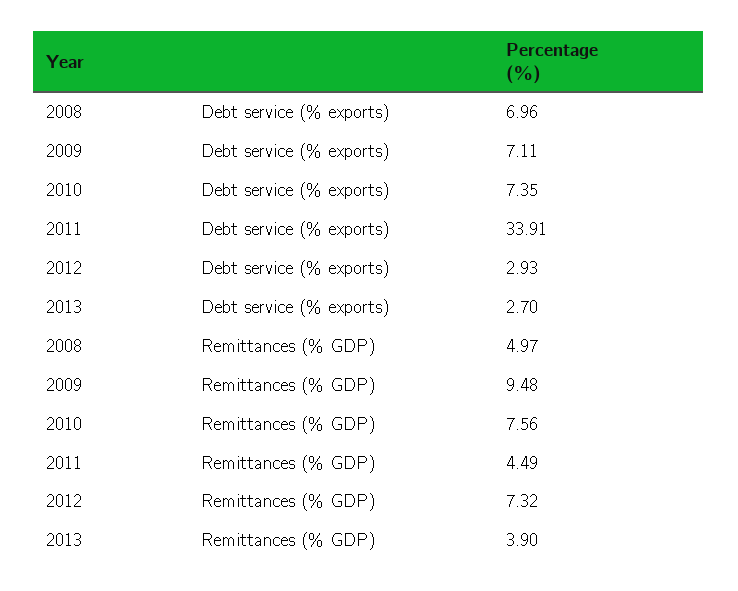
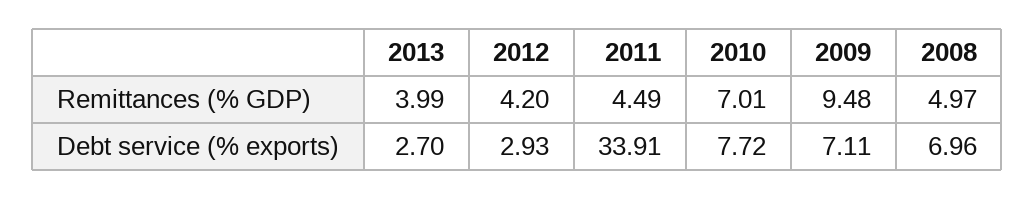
  {
    "2008": {
      "Debt service (% exports)": 6.96,
      "Remittances (% GDP)": 4.97
    },
    "2009": {
      "Debt service (% exports)": 7.11,
      "Remittances (% GDP)": 9.48
    },
    "2010": {
-     "Debt service (% exports)": 7.35,
+     "Debt service (% exports)": 7.72,
-     "Remittances (% GDP)": 7.56
+     "Remittances (% GDP)": 7.01
    },
    "2011": {
      "Debt service (% exports)": 33.91,
      "Remittances (% GDP)": 4.49
    },
    "2012": {
      "Debt service (% exports)": 2.93,
-     "Remittances (% GDP)": 7.32
+     "Remittances (% GDP)": 4.2
    },
    "2013": {
      "Debt service (% exports)": 2.7,
-     "Remittances (% GDP)": 3.9
+     "Remittances (% GDP)": 3.99
    }
  }

